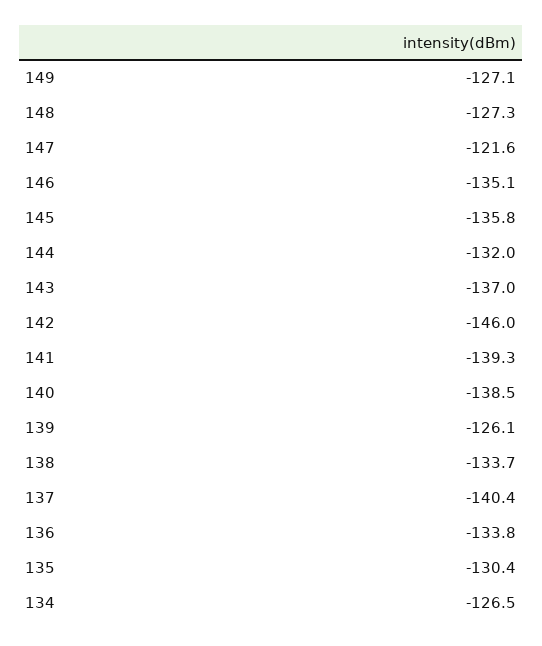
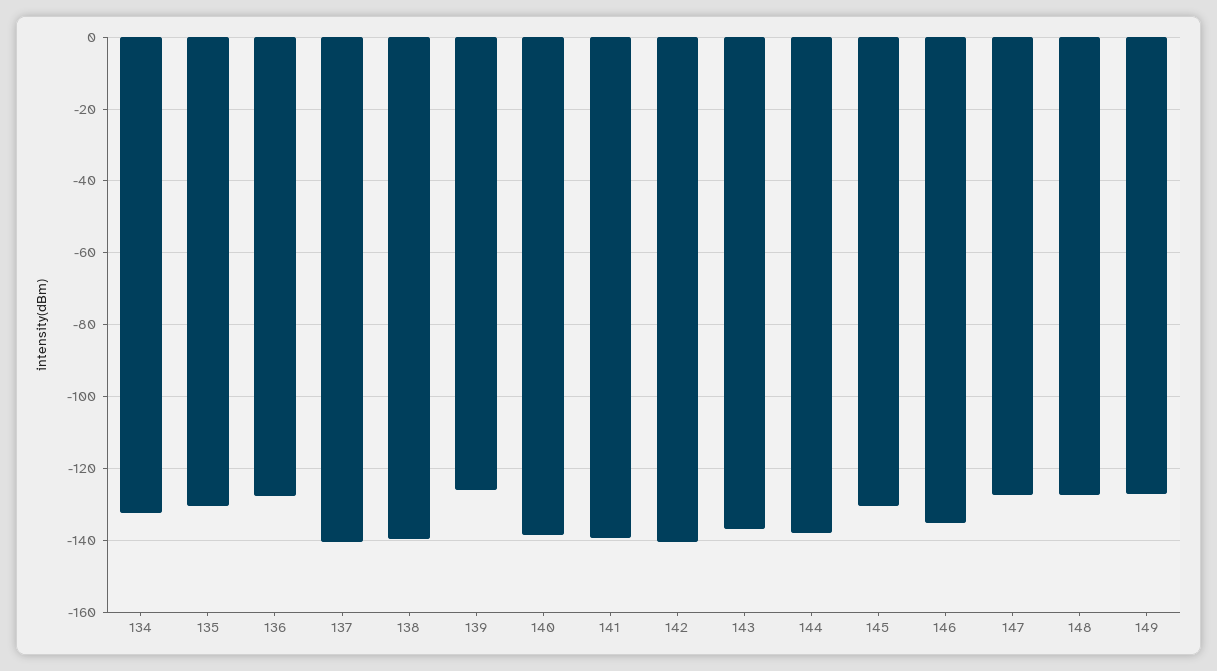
  {
    "149": -127.1,
    "148": -127.3,
-   "147": -121.6,
+   "147": -128,
    "146": -135.1,
-   "145": -135.8,
+   "145": -130,
-   "144": -132,
+   "144": -138,
    "143": -137,
-   "142": -146,
+   "142": -140,
    "141": -139.3,
    "140": -138.5,
    "139": -126.1,
-   "138": -133.7,
+   "138": -140,
    "137": -140.4,
-   "136": -133.8,
+   "136": -128,
    "135": -130.4,
-   "134": -126.5
+   "134": -132
  }

